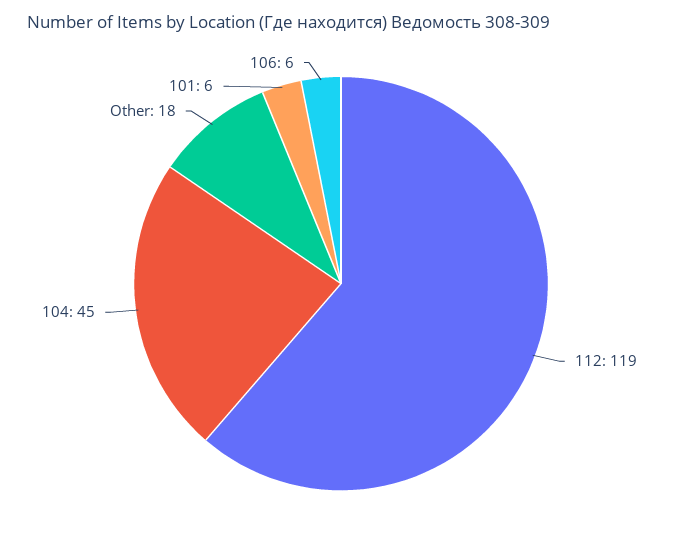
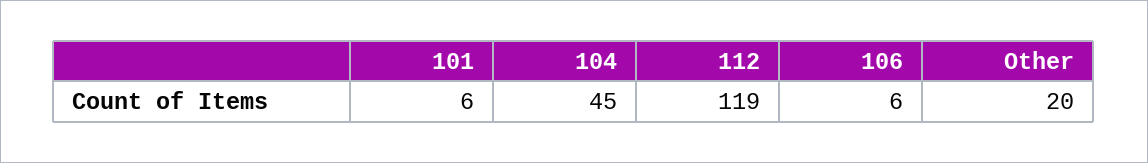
  {
    "112": 119,
    "104": 45,
-   "Other": 18,
+   "Other": 20,
    "101": 6,
    "106": 6
  }

